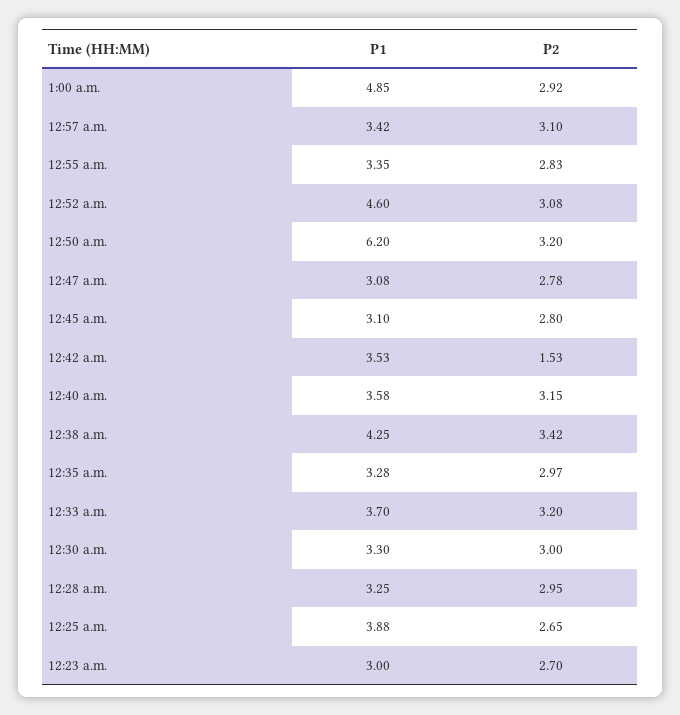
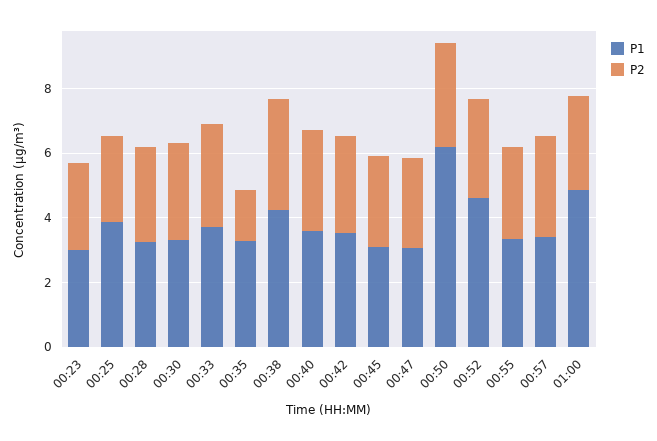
  {
    "P1": {
      "1:00 a.m.": 4.85,
      "12:57 a.m.": 3.42,
      "12:55 a.m.": 3.35,
      "12:52 a.m.": 4.6,
      "12:50 a.m.": 6.2,
      "12:47 a.m.": 3.08,
      "12:45 a.m.": 3.1,
      "12:42 a.m.": 3.53,
      "12:40 a.m.": 3.58,
      "12:38 a.m.": 4.25,
      "12:35 a.m.": 3.28,
      "12:33 a.m.": 3.7,
      "12:30 a.m.": 3.3,
      "12:28 a.m.": 3.25,
      "12:25 a.m.": 3.88,
      "12:23 a.m.": 3
    },
    "P2": {
      "1:00 a.m.": 2.92,
      "12:57 a.m.": 3.1,
      "12:55 a.m.": 2.83,
      "12:52 a.m.": 3.08,
      "12:50 a.m.": 3.2,
      "12:47 a.m.": 2.78,
      "12:45 a.m.": 2.8,
-     "12:42 a.m.": 1.53,
+     "12:42 a.m.": 3,
      "12:40 a.m.": 3.15,
      "12:38 a.m.": 3.42,
-     "12:35 a.m.": 2.97,
+     "12:35 a.m.": 1.5,
      "12:33 a.m.": 3.2,
      "12:30 a.m.": 3,
      "12:28 a.m.": 2.95,
      "12:25 a.m.": 2.65,
      "12:23 a.m.": 2.7
    }
  }

